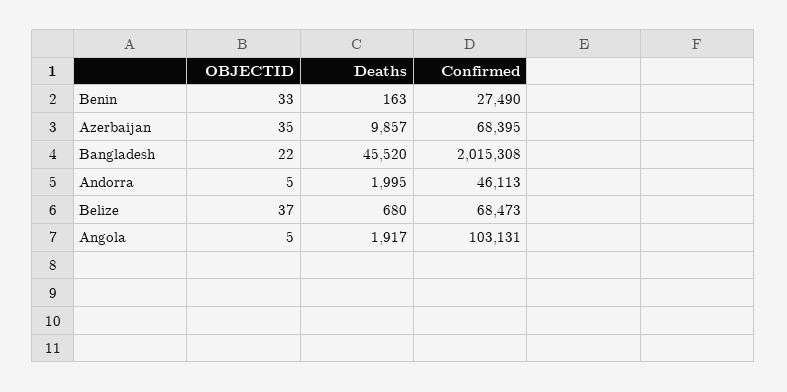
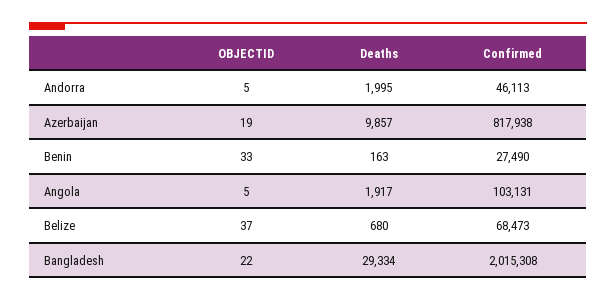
  {
    "OBJECTID": {
      "Benin": 33,
-     "Azerbaijan": 35,
+     "Azerbaijan": 19,
      "Bangladesh": 22,
      "Andorra": 5,
      "Belize": 37,
      "Angola": 5
    },
    "Deaths": {
      "Benin": 163,
      "Azerbaijan": 9857,
-     "Bangladesh": 45520,
+     "Bangladesh": 29334,
      "Andorra": 1995,
      "Belize": 680,
      "Angola": 1917
    },
    "Confirmed": {
      "Benin": 27490,
-     "Azerbaijan": 68395,
+     "Azerbaijan": 817938,
      "Bangladesh": 2015308,
      "Andorra": 46113,
      "Belize": 68473,
      "Angola": 103131
    }
  }

